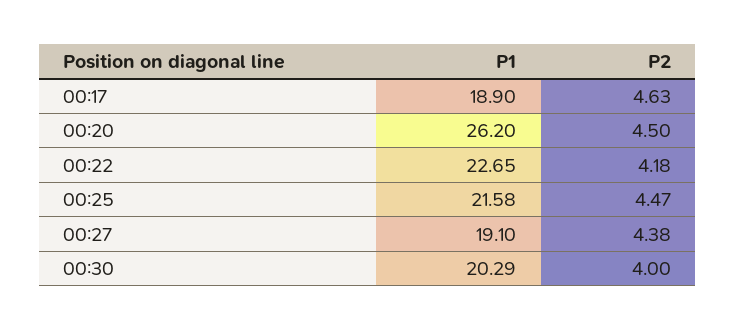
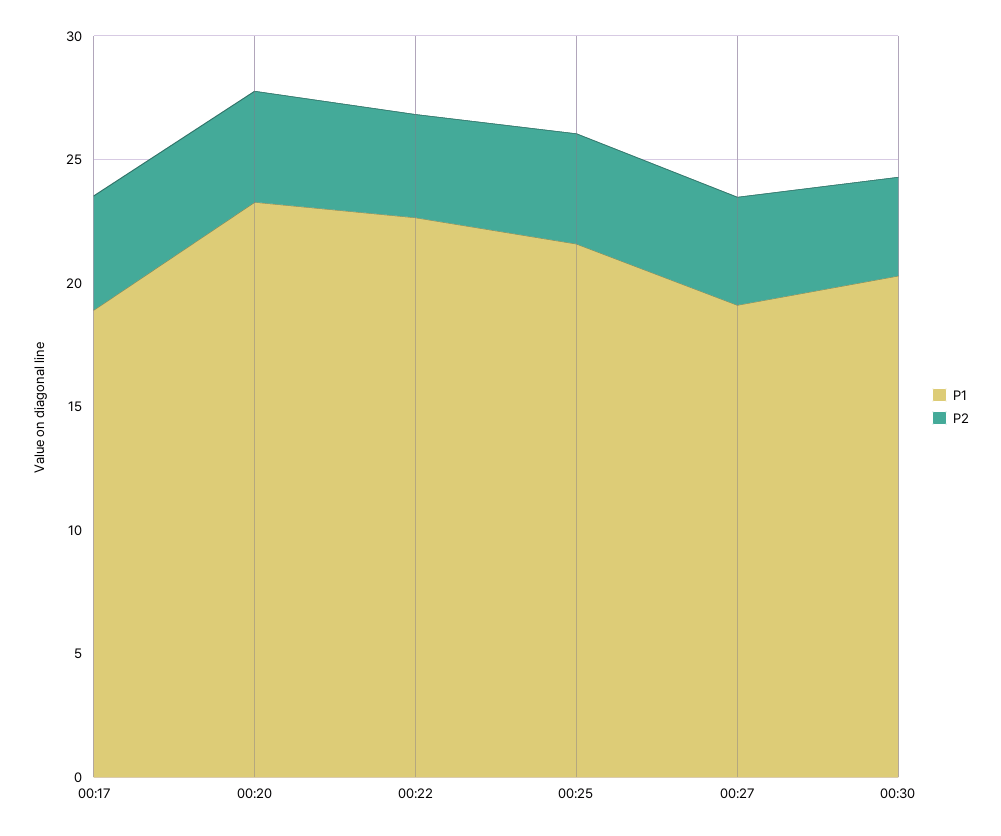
  {
    "P1": {
      "00:17": 18.9,
-     "00:20": 26.2,
+     "00:20": 23,
      "00:22": 22.65,
      "00:25": 21.58,
      "00:27": 19.1,
      "00:30": 20.29
    },
    "P2": {
      "00:17": 4.63,
      "00:20": 4.5,
      "00:22": 4.18,
      "00:25": 4.47,
      "00:27": 4.38,
      "00:30": 4
    }
  }

